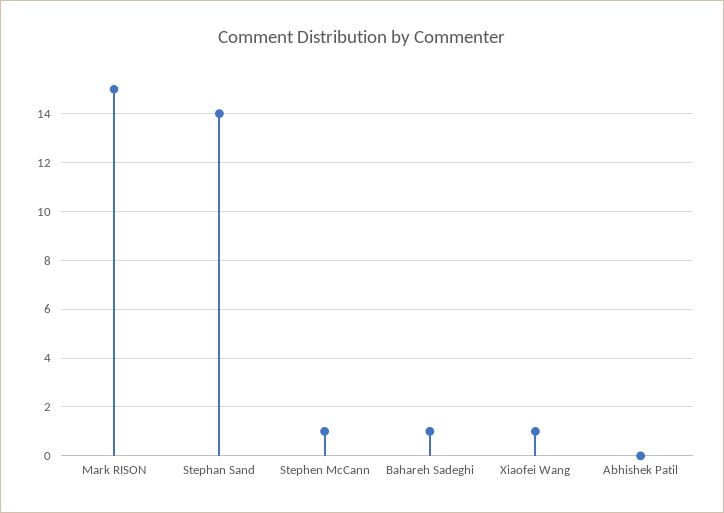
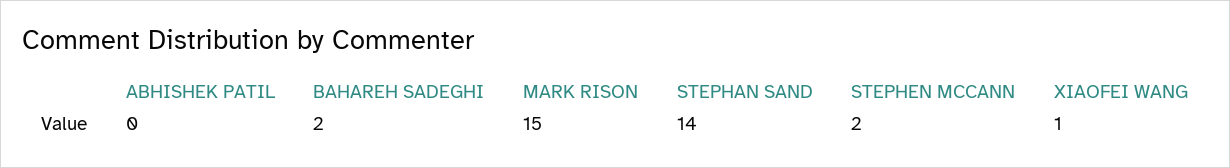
  {
    "Mark RISON": 15,
    "Stephan Sand": 14,
-   "Stephen McCann": 1,
+   "Stephen McCann": 2,
-   "Bahareh Sadeghi": 1,
+   "Bahareh Sadeghi": 2,
    "Xiaofei Wang": 1,
    "Abhishek Patil": 0
  }

